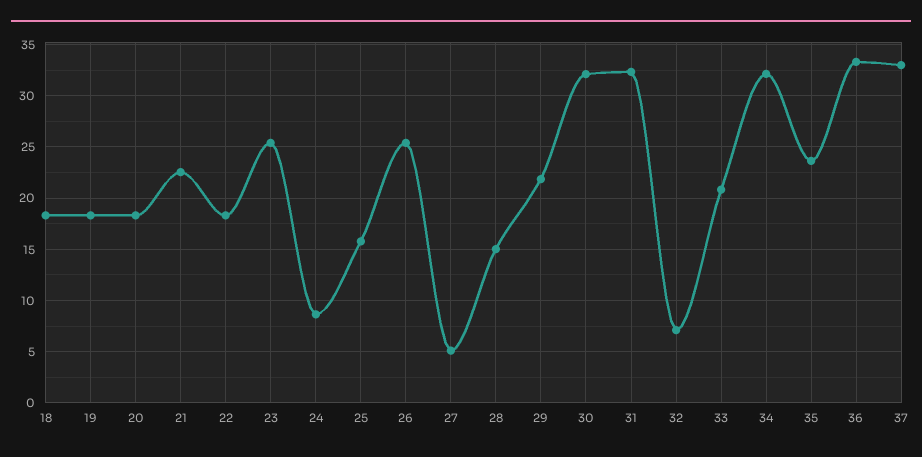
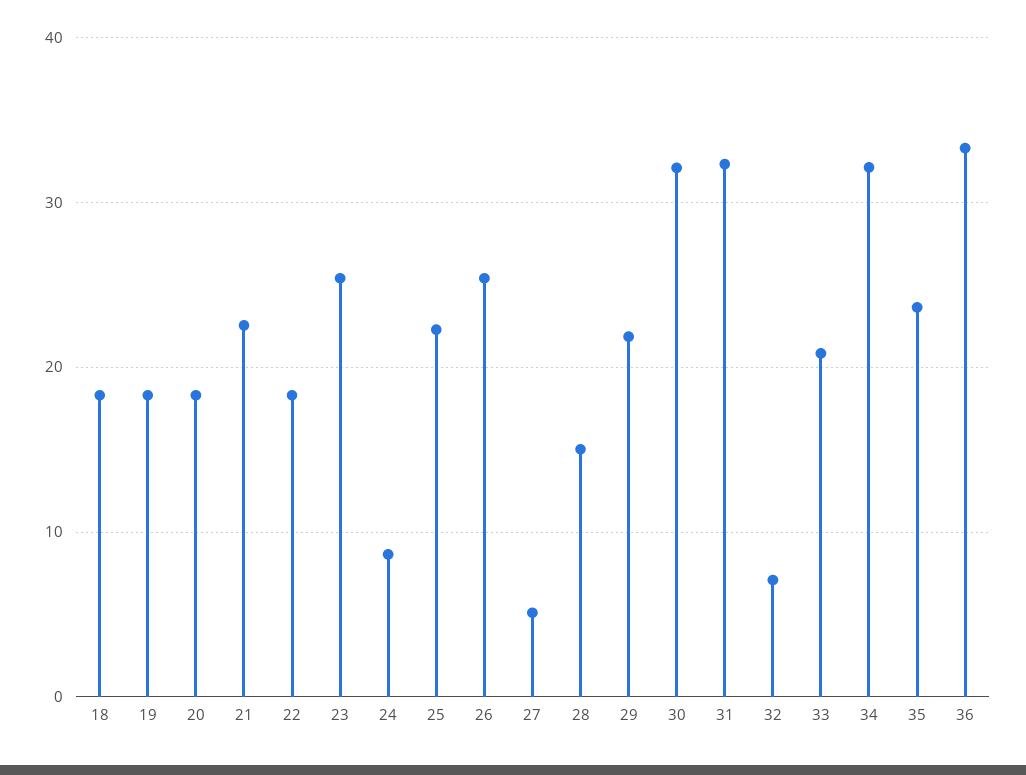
  {
    "18": 18,
    "19": 18,
    "20": 18,
    "21": 23,
    "22": 18,
    "23": 25,
    "24": 9,
-   "25": 16,
+   "25": 22,
    "26": 25,
    "27": 5,
    "28": 15,
    "29": 22,
    "30": 32,
    "31": 32,
    "32": 7,
    "33": 21,
    "34": 32,
    "35": 24,
-   "36": 33,
+   "36": 33
-   "37": 33
  }

